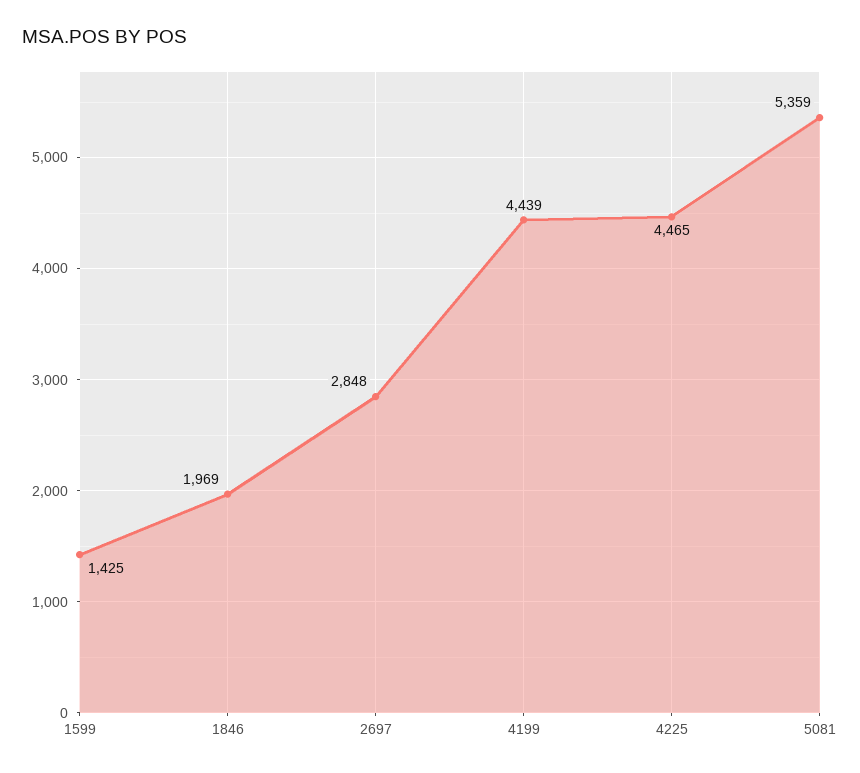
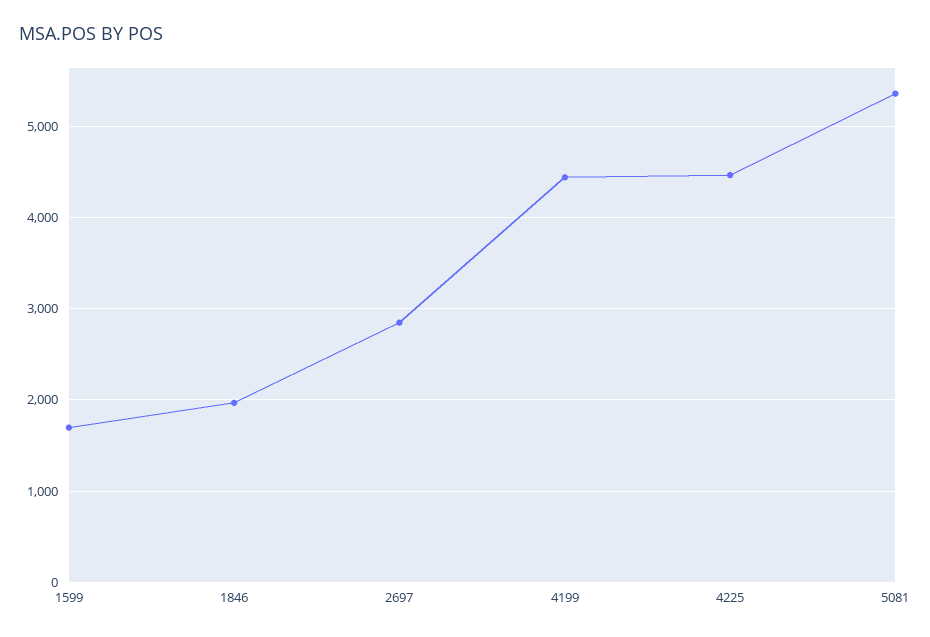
  {
-   "1599": 1425,
+   "1599": 1700,
    "1846": 1969,
    "2697": 2848,
    "4199": 4439,
    "4225": 4465,
    "5081": 5359
  }

